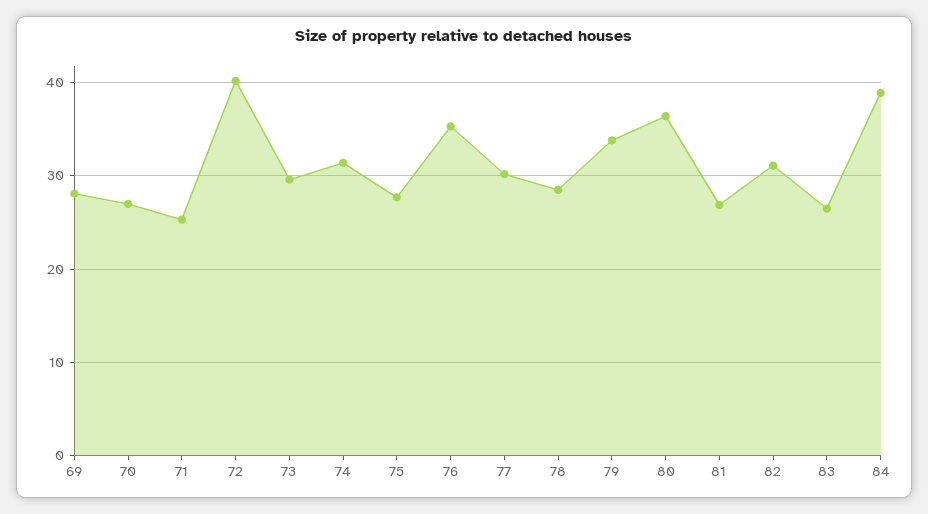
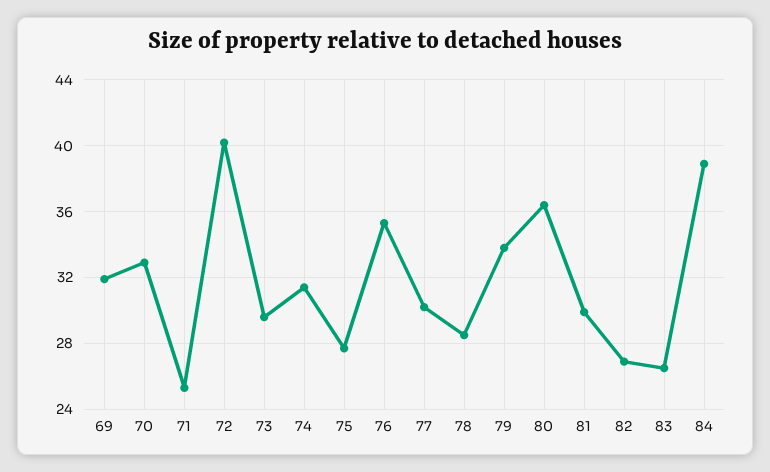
  {
-   "69": 28,
+   "69": 32,
-   "70": 27,
+   "70": 33,
    "71": 25.5,
    "72": 40,
    "73": 29.5,
    "74": 31.5,
    "75": 27.5,
    "76": 35.5,
    "77": 30,
    "78": 28.5,
    "79": 34,
    "80": 36.5,
-   "81": 27,
+   "81": 30,
-   "82": 31,
+   "82": 27,
    "83": 26.5,
    "84": 39
  }

